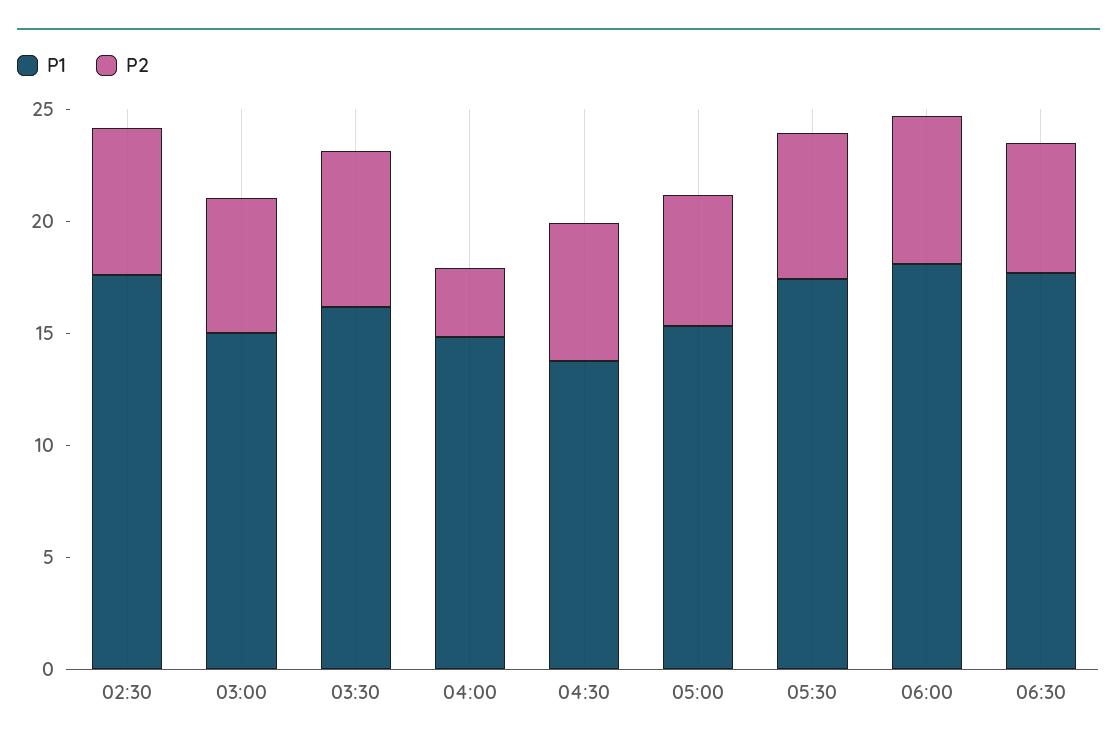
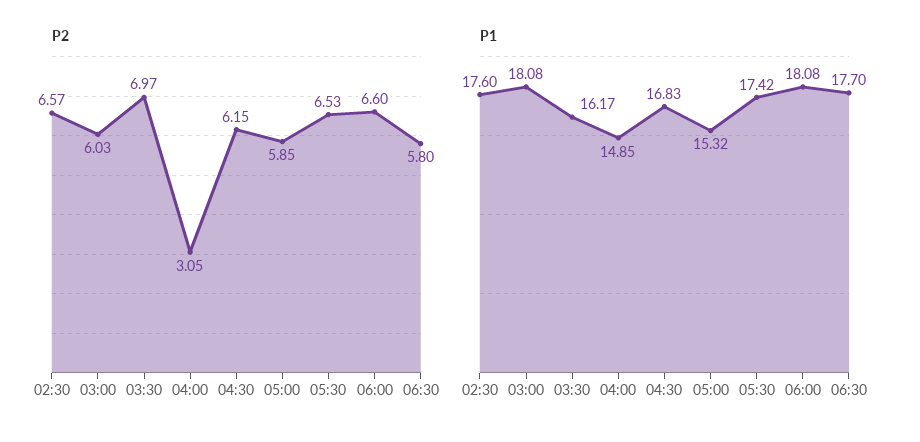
  {
    "P1": {
      "02:30": 17.6,
-     "03:00": 15,
+     "03:00": 18.08,
      "03:30": 16.17,
      "04:00": 14.85,
-     "04:30": 14,
+     "04:30": 16.83,
      "05:00": 15.32,
      "05:30": 17.42,
      "06:00": 18.08,
      "06:30": 17.7
    },
    "P2": {
      "02:30": 6.57,
      "03:00": 6.03,
      "03:30": 6.97,
      "04:00": 3.05,
      "04:30": 6.15,
      "05:00": 5.85,
      "05:30": 6.53,
      "06:00": 6.6,
      "06:30": 5.8
    }
  }

